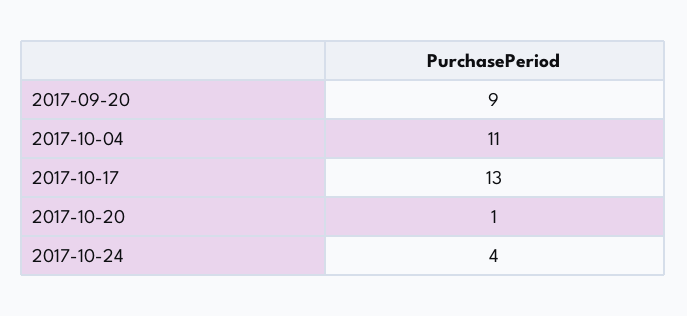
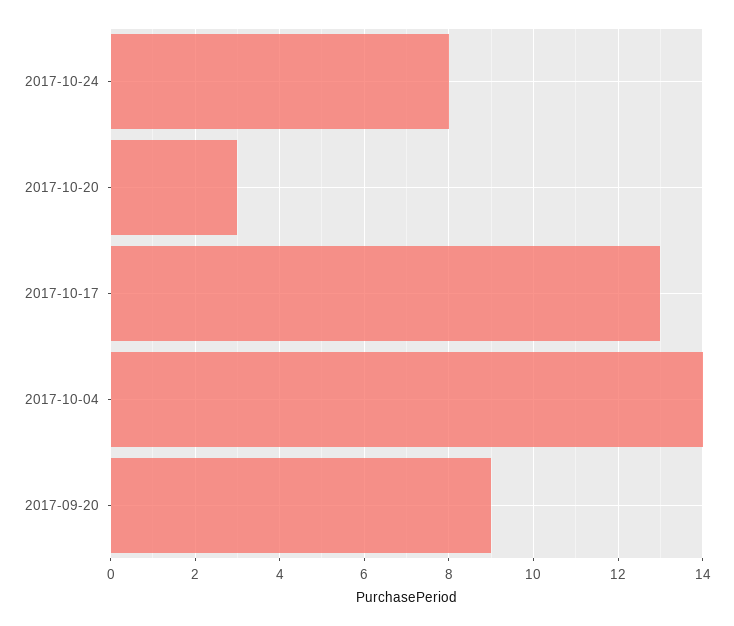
  {
    "2017-09-20": 9,
-   "2017-10-04": 11,
+   "2017-10-04": 14,
    "2017-10-17": 13,
-   "2017-10-20": 1,
+   "2017-10-20": 3,
-   "2017-10-24": 4
+   "2017-10-24": 8
  }

